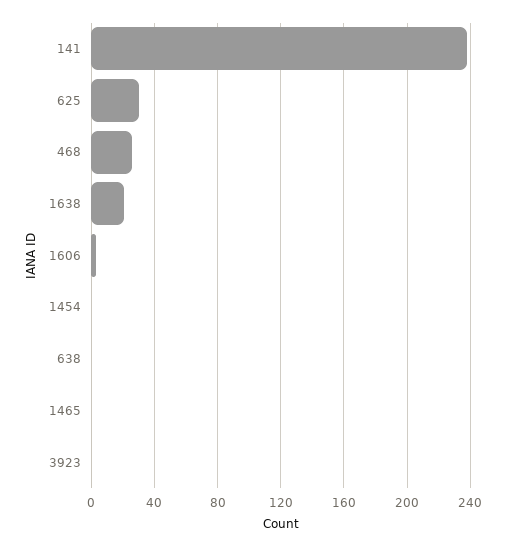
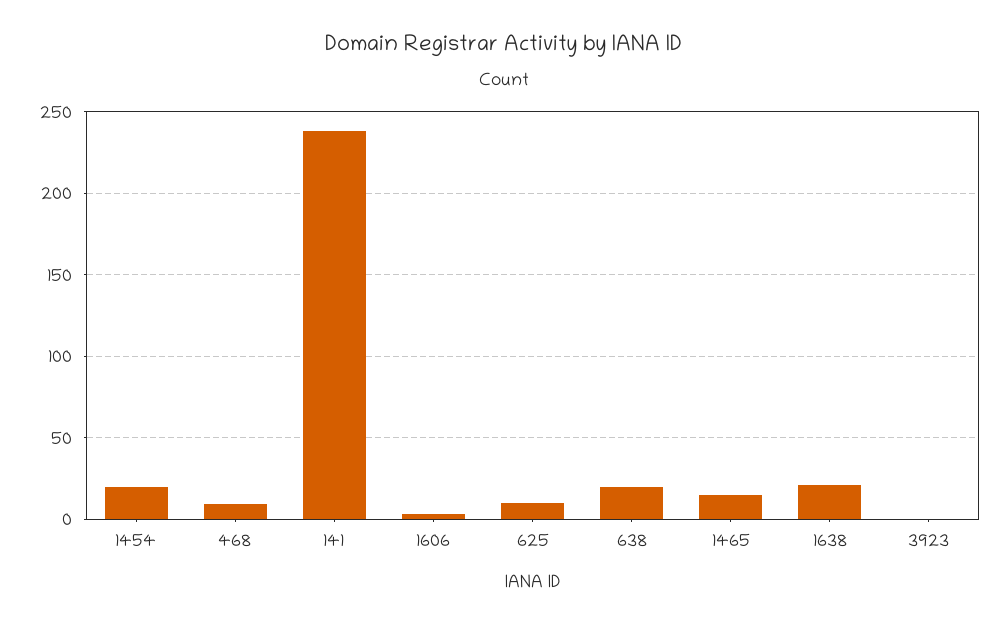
  {
    "141": 240,
-   "625": 30,
+   "625": 10,
-   "468": 25,
+   "468": 10,
    "1638": 20,
    "1606": 5,
-   "1454": 0,
+   "1454": 20,
-   "638": 0,
+   "638": 20,
-   "1465": 0,
+   "1465": 15,
    "3923": 0
  }

